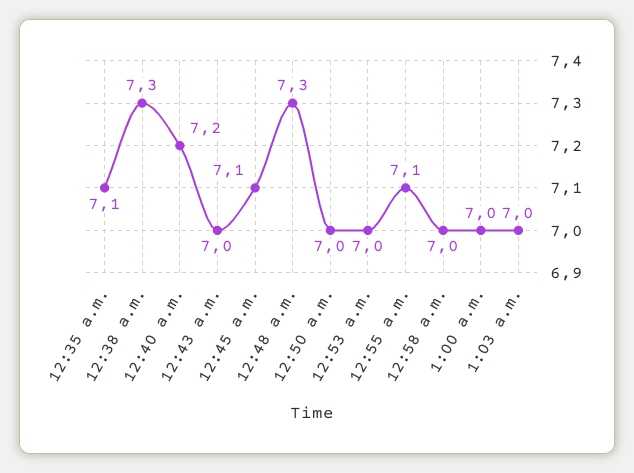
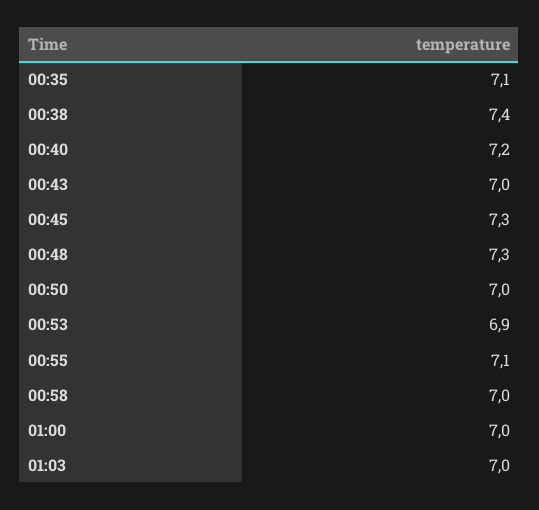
  {
    "12:35 a.m.": 7.1,
-   "12:38 a.m.": 7.3,
+   "12:38 a.m.": 7.4,
    "12:40 a.m.": 7.2,
    "12:43 a.m.": 7,
-   "12:45 a.m.": 7.1,
+   "12:45 a.m.": 7.3,
    "12:48 a.m.": 7.3,
    "12:50 a.m.": 7,
-   "12:53 a.m.": 7,
+   "12:53 a.m.": 6.9,
    "12:55 a.m.": 7.1,
    "12:58 a.m.": 7,
    "1:00 a.m.": 7,
    "1:03 a.m.": 7
  }

